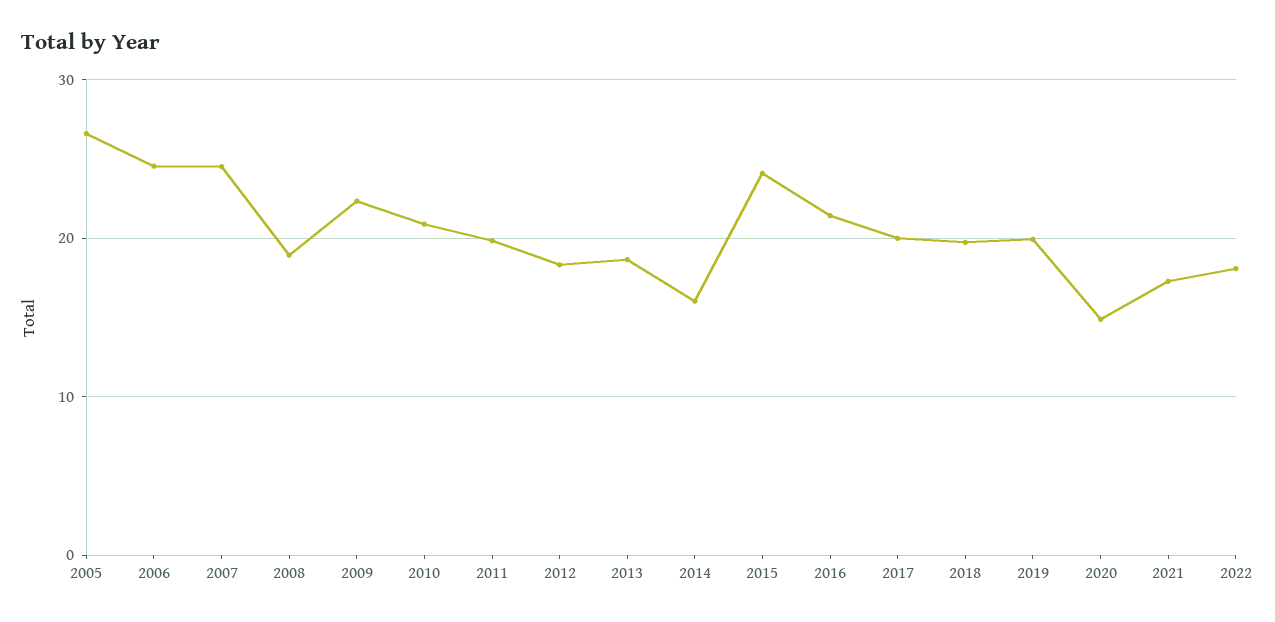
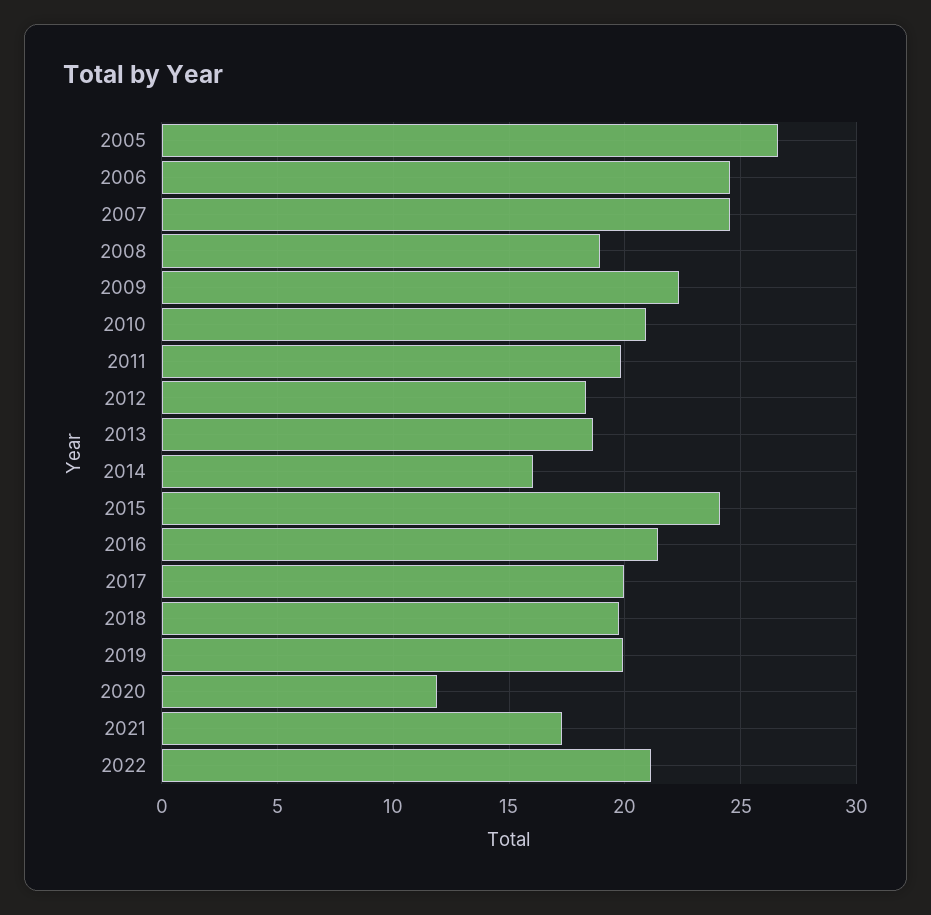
  {
    "2005": 26.5,
    "2006": 24.5,
    "2007": 24.5,
    "2008": 19,
    "2009": 22.5,
    "2010": 21,
    "2011": 20,
    "2012": 18.5,
    "2013": 18.5,
    "2014": 16,
    "2015": 24,
    "2016": 21.5,
    "2017": 20,
    "2018": 19.5,
    "2019": 20,
-   "2020": 15,
+   "2020": 12,
    "2021": 17.5,
-   "2022": 18
+   "2022": 21
  }

